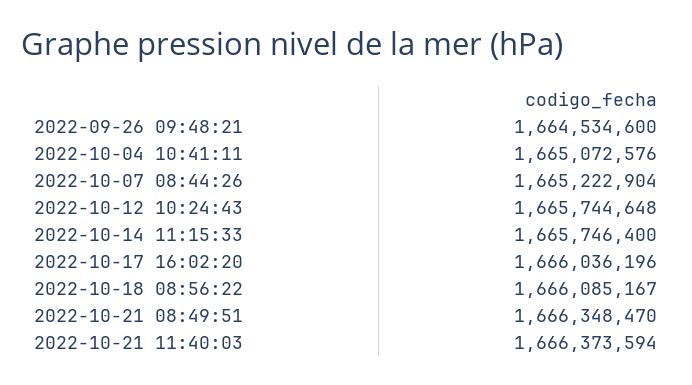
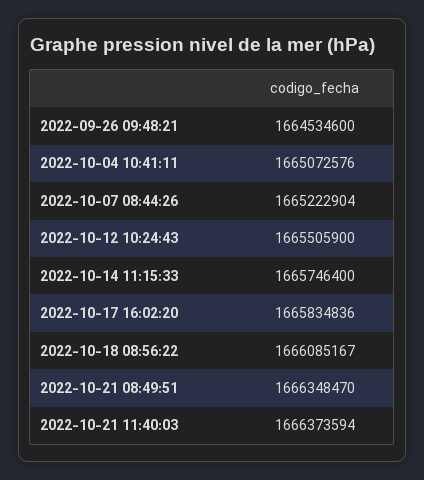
  {
    "2022-09-26 09:48:21": 1664534600,
    "2022-10-04 10:41:11": 1665072576,
    "2022-10-07 08:44:26": 1665222904,
-   "2022-10-12 10:24:43": 1665744648,
+   "2022-10-12 10:24:43": 1665505900,
    "2022-10-14 11:15:33": 1665746400,
-   "2022-10-17 16:02:20": 1666036196,
+   "2022-10-17 16:02:20": 1665834836,
    "2022-10-18 08:56:22": 1666085167,
    "2022-10-21 08:49:51": 1666348470,
    "2022-10-21 11:40:03": 1666373594
  }

